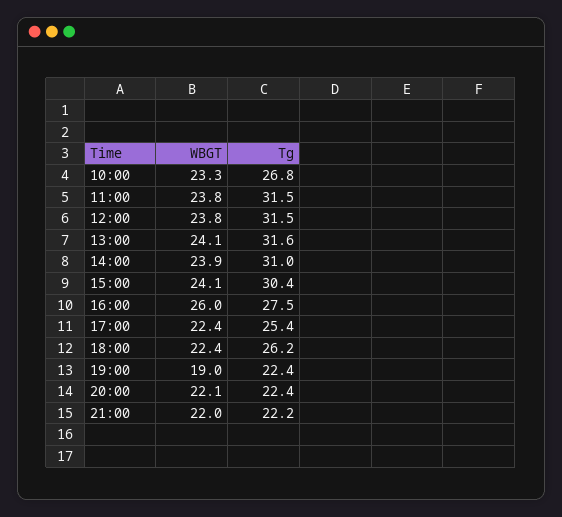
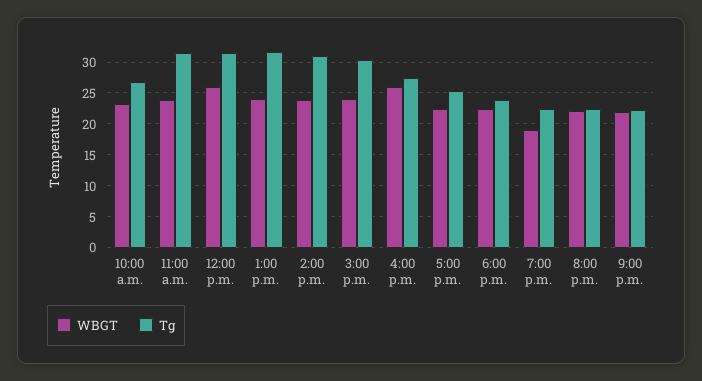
  {
    "WBGT": {
      "10:00": 23.3,
      "11:00": 23.8,
-     "12:00": 23.8,
+     "12:00": 26,
      "13:00": 24.1,
      "14:00": 23.9,
      "15:00": 24.1,
      "16:00": 26,
      "17:00": 22.4,
      "18:00": 22.4,
      "19:00": 19,
      "20:00": 22.1,
      "21:00": 22
    },
    "Tg": {
      "10:00": 26.8,
      "11:00": 31.5,
      "12:00": 31.5,
      "13:00": 31.6,
      "14:00": 31,
      "15:00": 30.4,
      "16:00": 27.5,
      "17:00": 25.4,
-     "18:00": 26.2,
+     "18:00": 24,
      "19:00": 22.4,
      "20:00": 22.4,
      "21:00": 22.2
    }
  }

